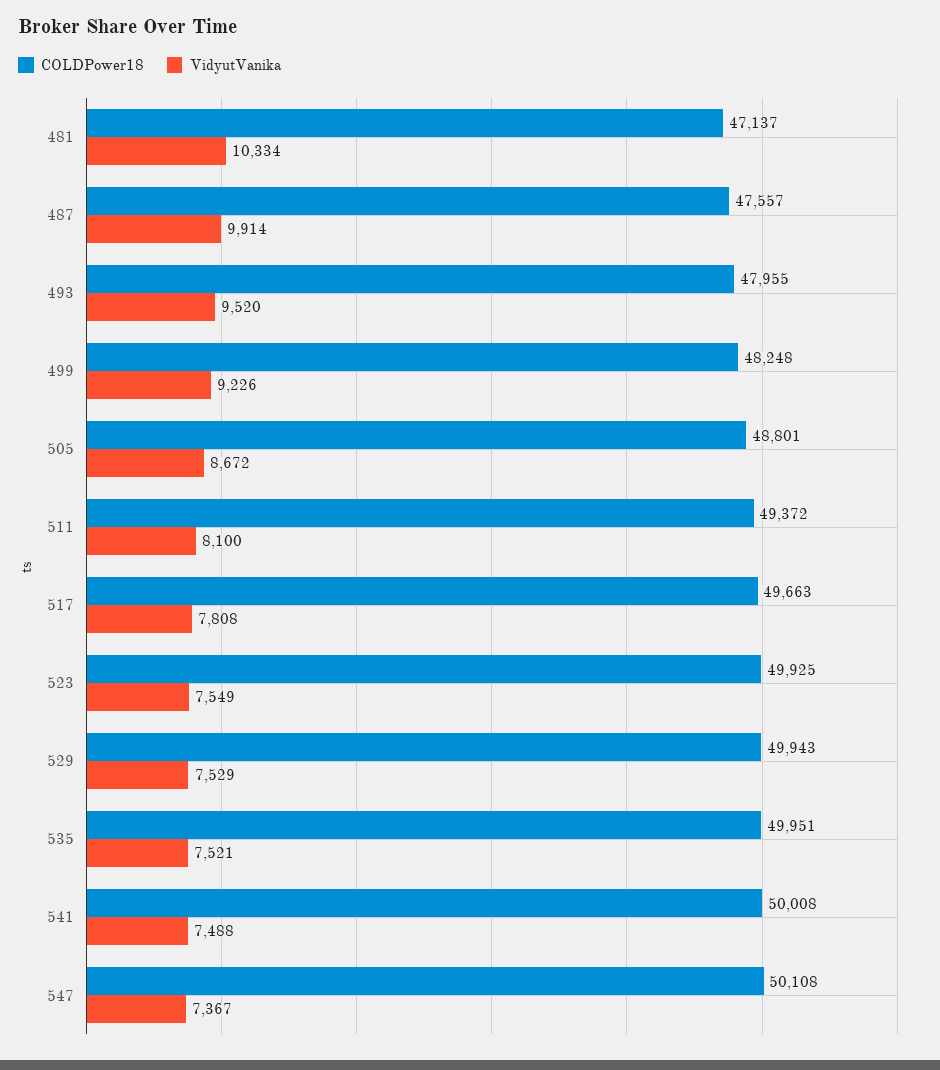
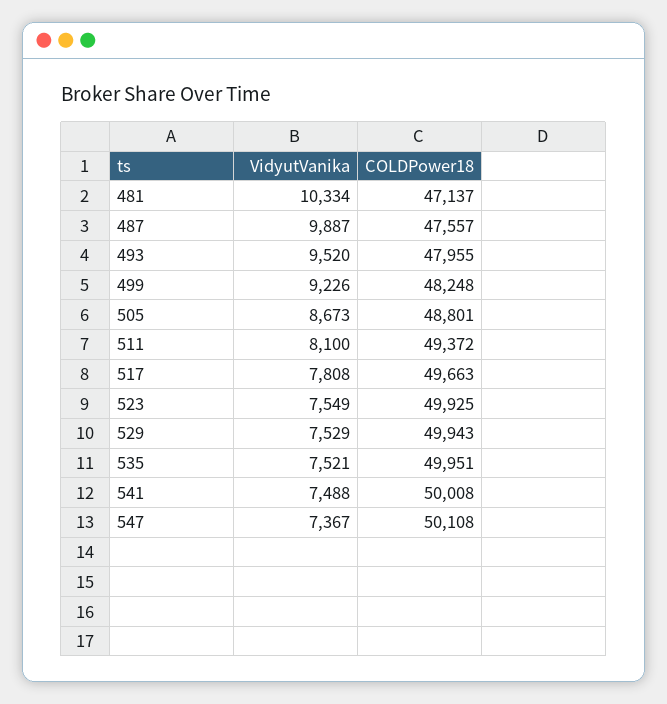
  {
    "COLDPower18": {
      "481": 47137,
      "487": 47557,
      "493": 47955,
      "499": 48248,
      "505": 48801,
      "511": 49372,
      "517": 49663,
      "523": 49925,
      "529": 49943,
      "535": 49951,
      "541": 50008,
      "547": 50108
    },
    "VidyutVanika": {
      "481": 10334,
-     "487": 9914,
+     "487": 9887,
      "493": 9520,
      "499": 9226,
-     "505": 8672,
+     "505": 8673,
      "511": 8100,
      "517": 7808,
      "523": 7549,
      "529": 7529,
      "535": 7521,
      "541": 7488,
      "547": 7367
    }
  }

